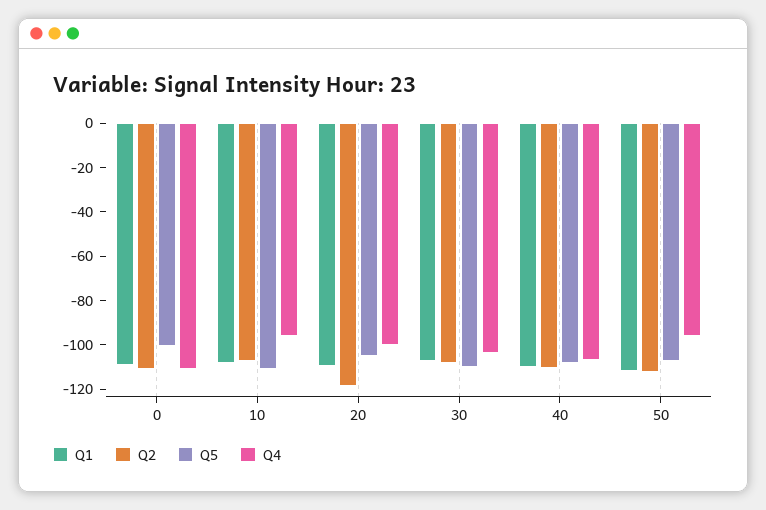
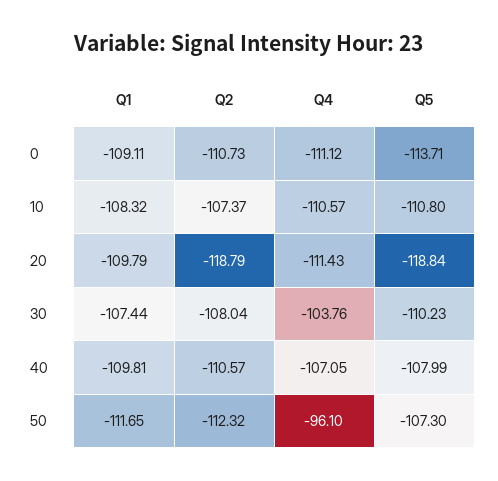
  {
    "Q1": {
      "0": -109.11,
      "10": -108.32,
      "20": -109.79,
      "30": -107.44,
      "40": -109.81,
      "50": -111.65
    },
    "Q2": {
      "0": -110.73,
      "10": -107.37,
      "20": -118.79,
      "30": -108.04,
      "40": -110.57,
      "50": -112.32
    },
    "Q5": {
-     "0": -100,
+     "0": -113.71,
      "10": -110.8,
-     "20": -105,
+     "20": -118.84,
      "30": -110.23,
      "40": -107.99,
      "50": -107.3
    },
    "Q4": {
      "0": -111.12,
-     "10": -95,
+     "10": -110.57,
-     "20": -100,
+     "20": -111.43,
      "30": -103.76,
      "40": -107.05,
      "50": -96.1
    }
  }

